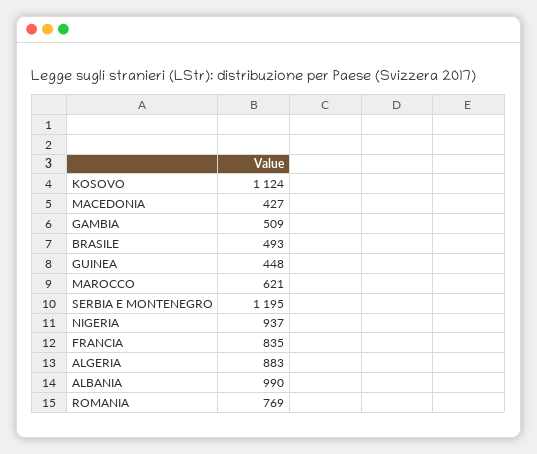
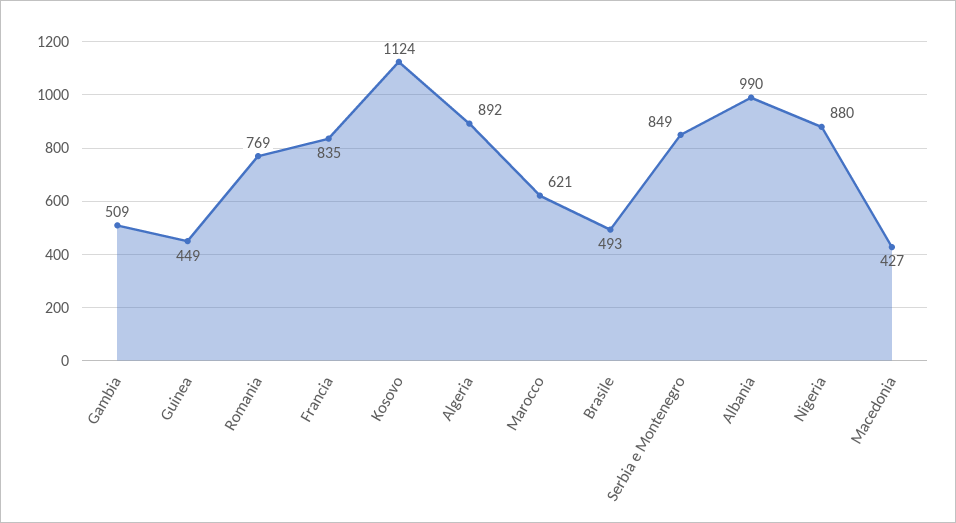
  {
    "KOSOVO": 1124,
    "MACEDONIA": 427,
    "GAMBIA": 509,
    "BRASILE": 493,
-   "GUINEA": 448,
+   "GUINEA": 449,
    "MAROCCO": 621,
-   "SERBIA E MONTENEGRO": 1195,
+   "SERBIA E MONTENEGRO": 849,
-   "NIGERIA": 937,
+   "NIGERIA": 880,
    "FRANCIA": 835,
-   "ALGERIA": 883,
+   "ALGERIA": 892,
    "ALBANIA": 990,
    "ROMANIA": 769
  }

